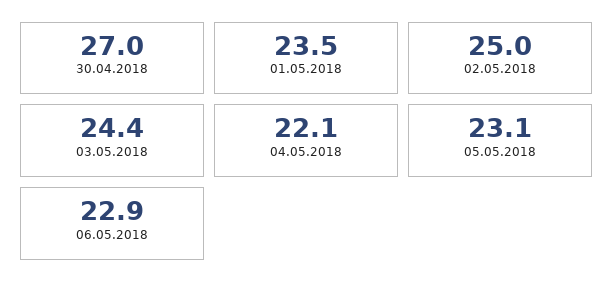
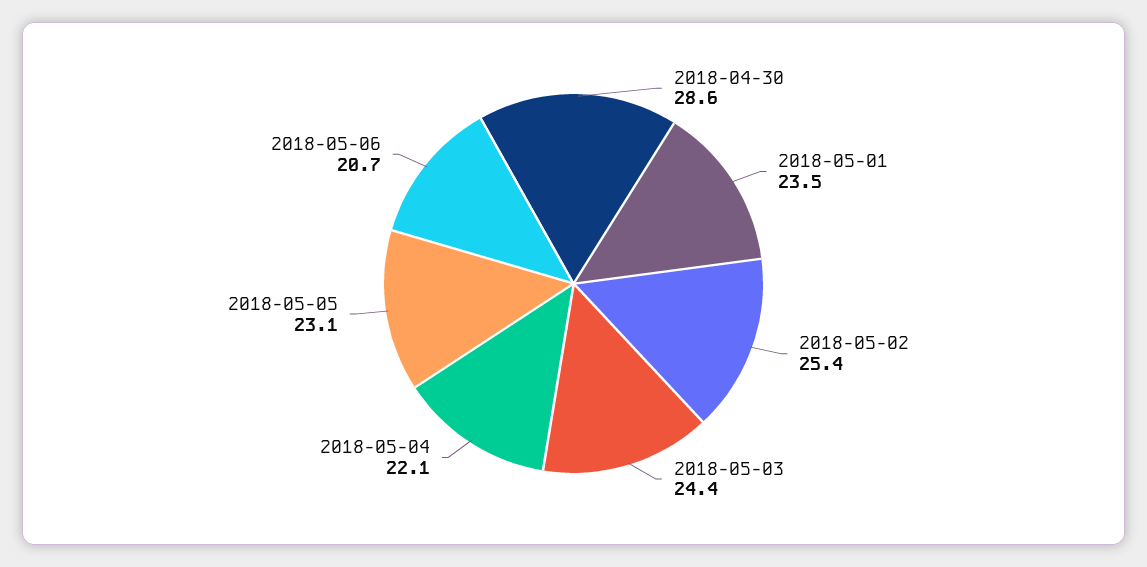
  {
-   "30.04.2018": 27,
+   "30.04.2018": 28.6,
    "01.05.2018": 23.5,
-   "02.05.2018": 25,
+   "02.05.2018": 25.4,
    "03.05.2018": 24.4,
    "04.05.2018": 22.1,
    "05.05.2018": 23.1,
-   "06.05.2018": 22.9
+   "06.05.2018": 20.7
  }

